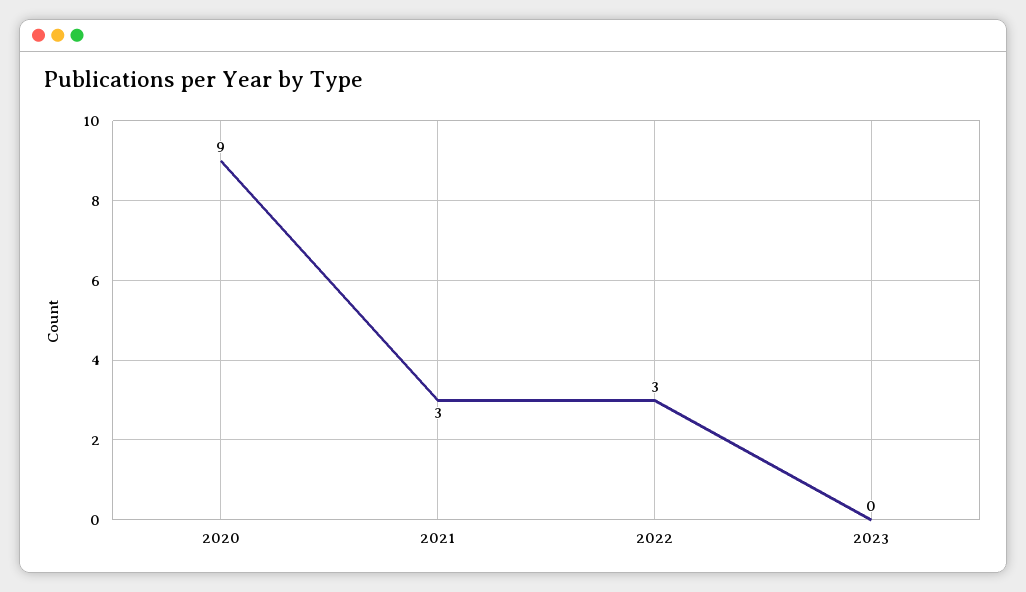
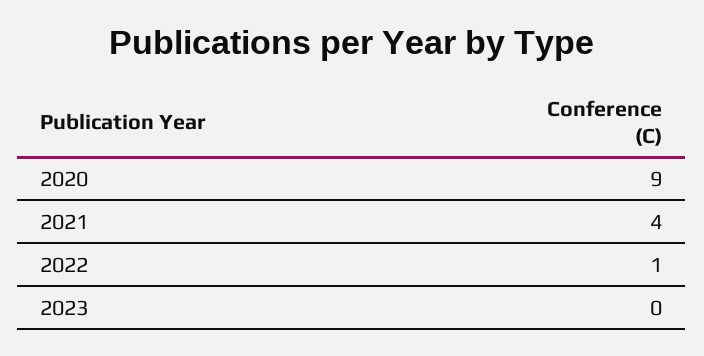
  {
    "2020": 9,
-   "2021": 3,
+   "2021": 4,
-   "2022": 3,
+   "2022": 1,
    "2023": 0
  }

